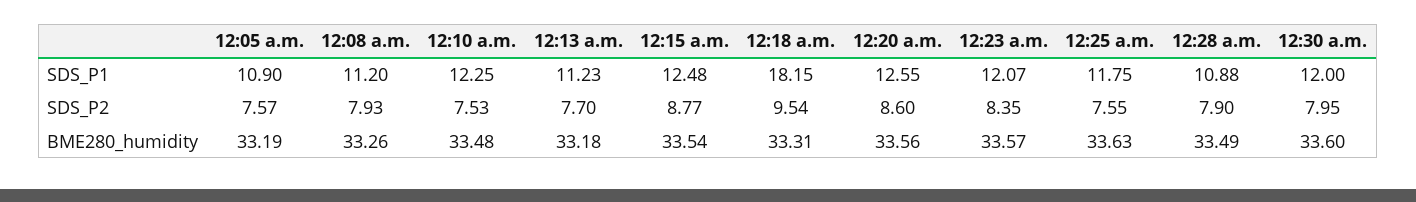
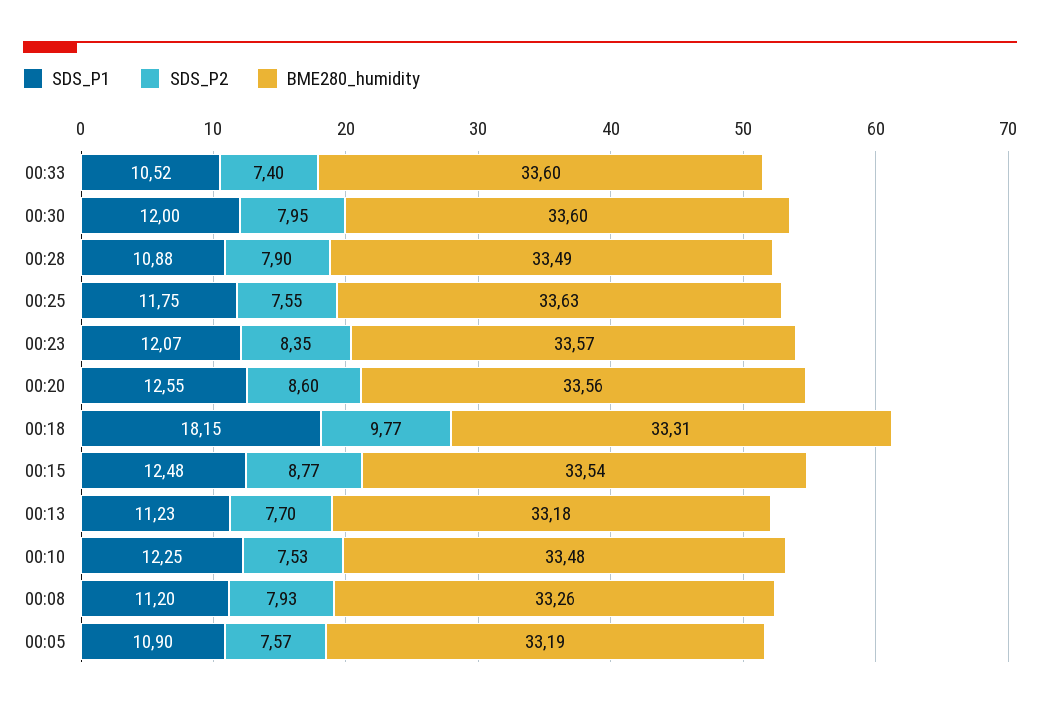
  {
    "SDS_P1": {
      "12:05 a.m.": 10.9,
      "12:08 a.m.": 11.2,
      "12:10 a.m.": 12.25,
      "12:13 a.m.": 11.23,
      "12:15 a.m.": 12.48,
      "12:18 a.m.": 18.15,
      "12:20 a.m.": 12.55,
      "12:23 a.m.": 12.07,
      "12:25 a.m.": 11.75,
      "12:28 a.m.": 10.88,
-     "12:30 a.m.": 12
+     "12:30 a.m.": 12,
+     "00:33": 10.52
    },
    "SDS_P2": {
      "12:05 a.m.": 7.57,
      "12:08 a.m.": 7.93,
      "12:10 a.m.": 7.53,
      "12:13 a.m.": 7.7,
      "12:15 a.m.": 8.77,
-     "12:18 a.m.": 9.54,
+     "12:18 a.m.": 9.77,
      "12:20 a.m.": 8.6,
      "12:23 a.m.": 8.35,
      "12:25 a.m.": 7.55,
      "12:28 a.m.": 7.9,
-     "12:30 a.m.": 7.95
+     "12:30 a.m.": 7.95,
+     "00:33": 7.4
    },
    "BME280_humidity": {
      "12:05 a.m.": 33.19,
      "12:08 a.m.": 33.26,
      "12:10 a.m.": 33.48,
      "12:13 a.m.": 33.18,
      "12:15 a.m.": 33.54,
      "12:18 a.m.": 33.31,
      "12:20 a.m.": 33.56,
      "12:23 a.m.": 33.57,
      "12:25 a.m.": 33.63,
      "12:28 a.m.": 33.49,
-     "12:30 a.m.": 33.6
+     "12:30 a.m.": 33.6,
+     "00:33": 33.6
    }
  }

